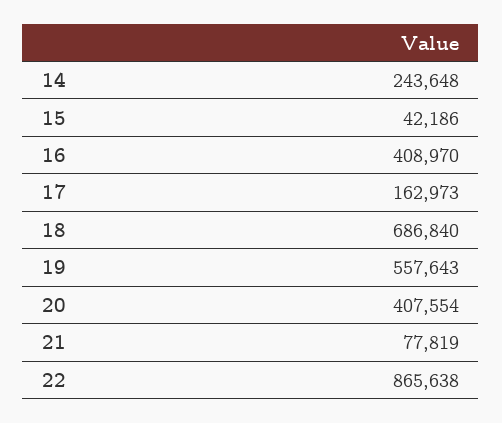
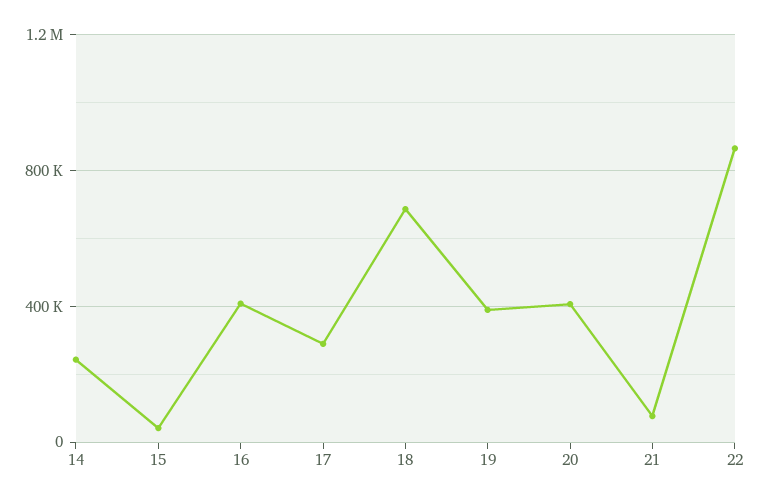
  {
    "14": 243648,
    "15": 42186,
    "16": 408970,
-   "17": 162973,
+   "17": 300000,
    "18": 686840,
-   "19": 557643,
+   "19": 400000,
    "20": 407554,
    "21": 77819,
    "22": 865638
  }

